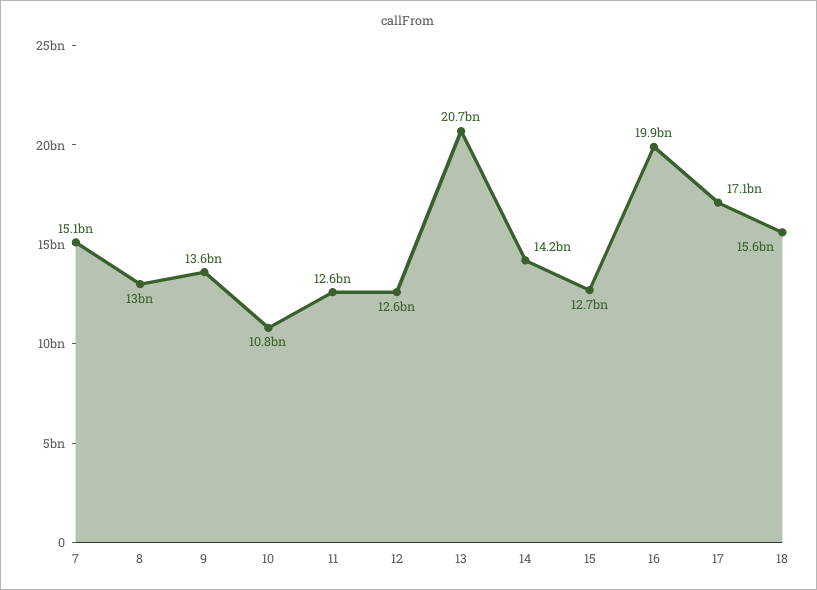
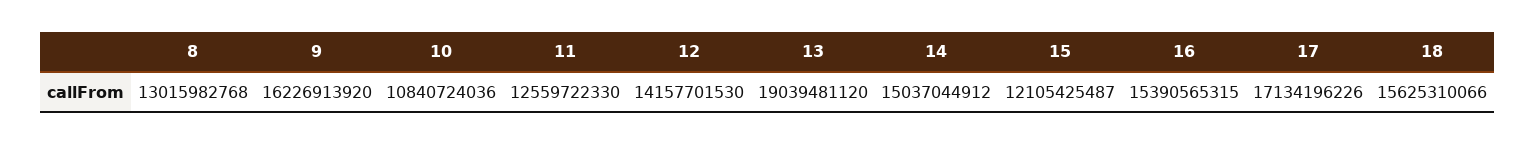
  {
-   "7": 15100000000,
    "8": 13015982768,
-   "9": 13600000000,
+   "9": 16226913920,
    "10": 10840724036,
    "11": 12559722330,
-   "12": 12600000000,
+   "12": 14157701530,
-   "13": 20700000000,
+   "13": 19039481120,
-   "14": 14200000000,
+   "14": 15037044912,
-   "15": 12700000000,
+   "15": 12105425487,
-   "16": 19900000000,
+   "16": 15390565315,
    "17": 17134196226,
    "18": 15625310066
  }

